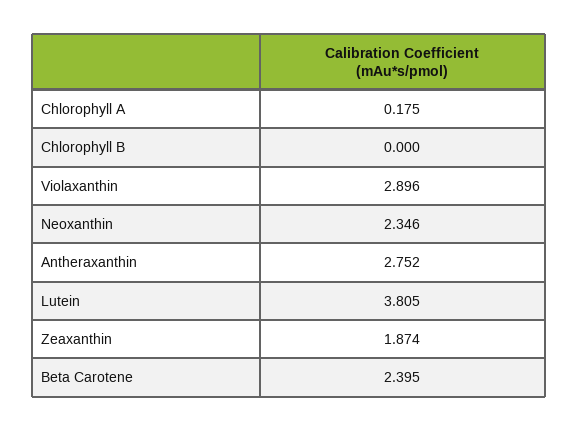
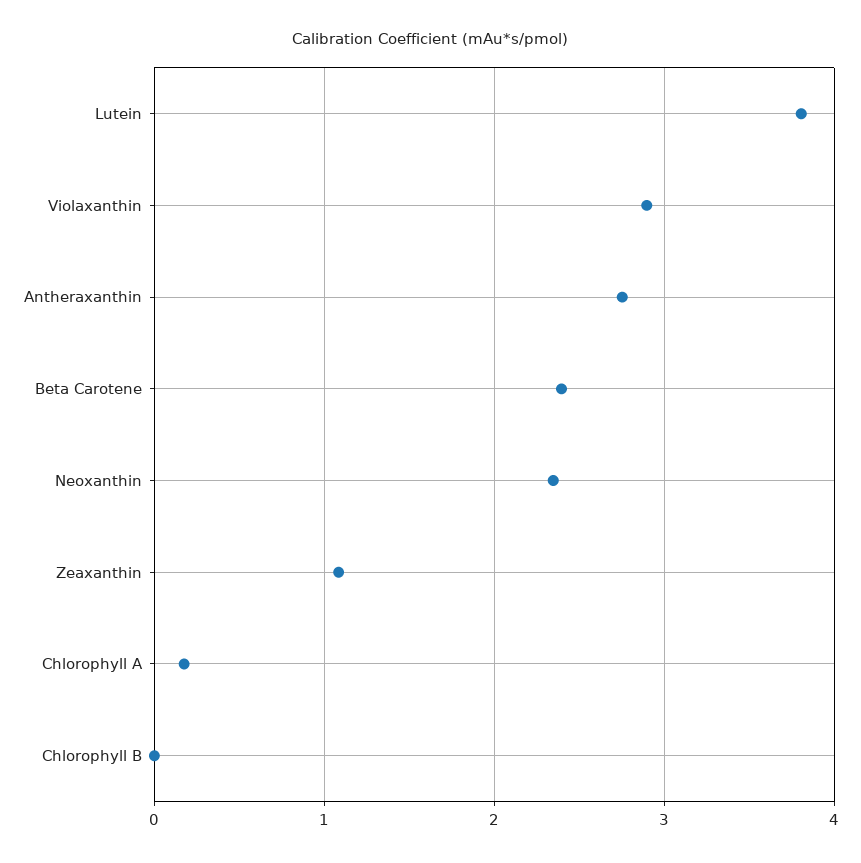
  {
    "Chlorophyll A": 0.175,
    "Chlorophyll B": 0,
    "Violaxanthin": 2.896,
    "Neoxanthin": 2.346,
    "Antheraxanthin": 2.752,
    "Lutein": 3.805,
-   "Zeaxanthin": 1.874,
+   "Zeaxanthin": 1.1,
    "Beta Carotene": 2.395
  }

